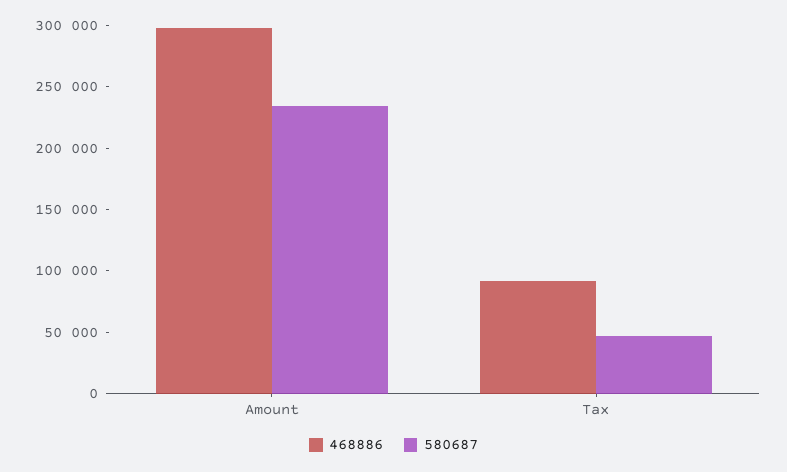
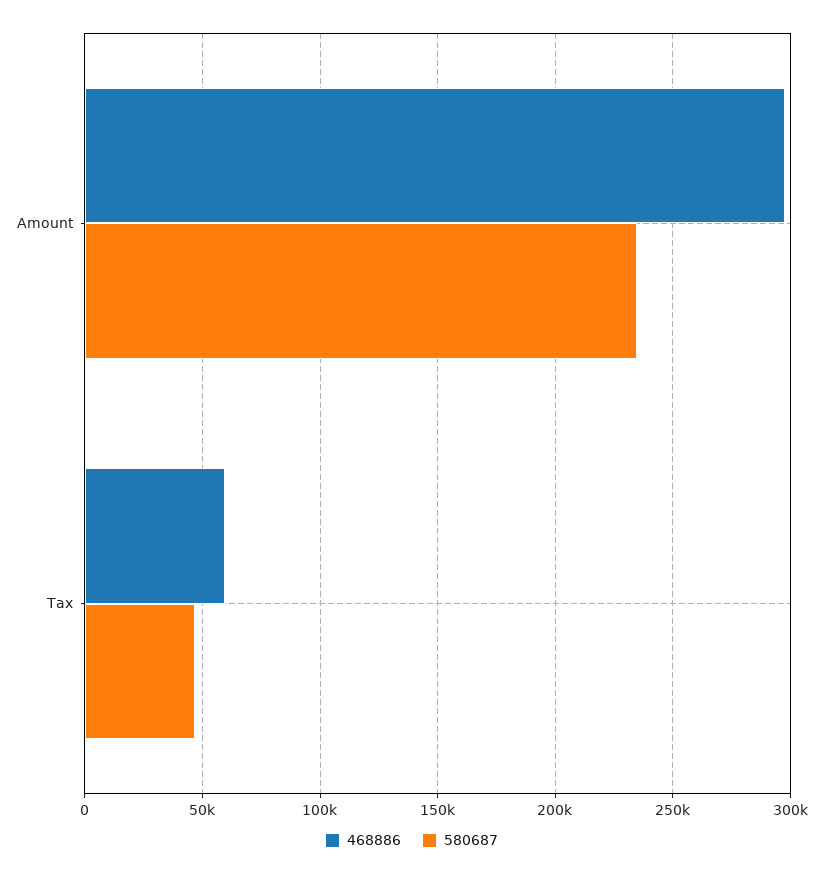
  {
    "468886": {
      "Amount": 300000,
-     "Tax": 90000
+     "Tax": 60000
    },
    "580687": {
      "Amount": 235000,
      "Tax": 45000
    }
  }

